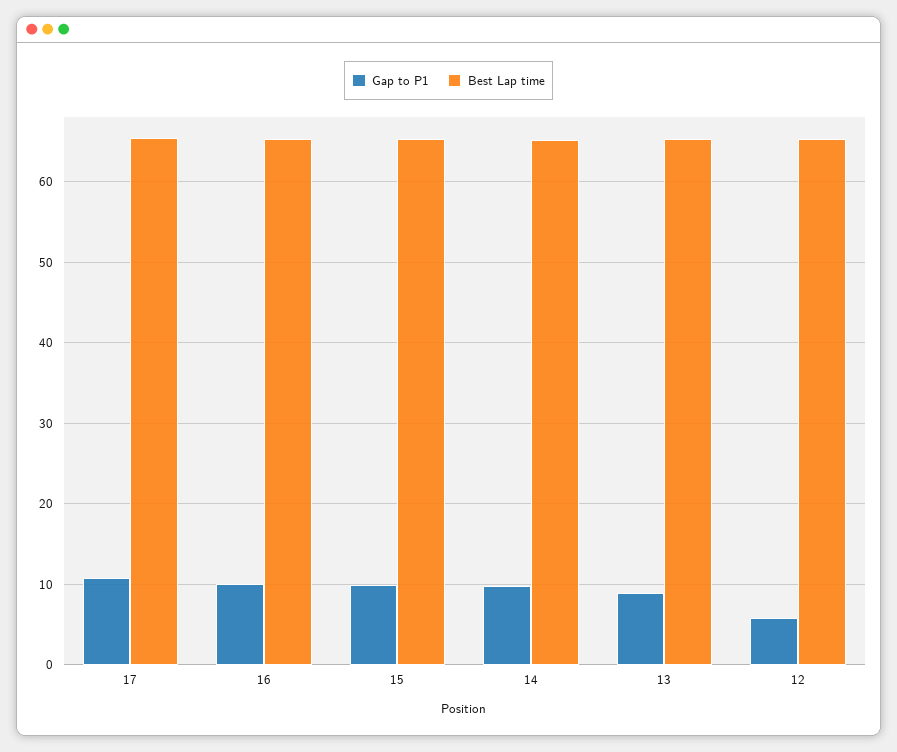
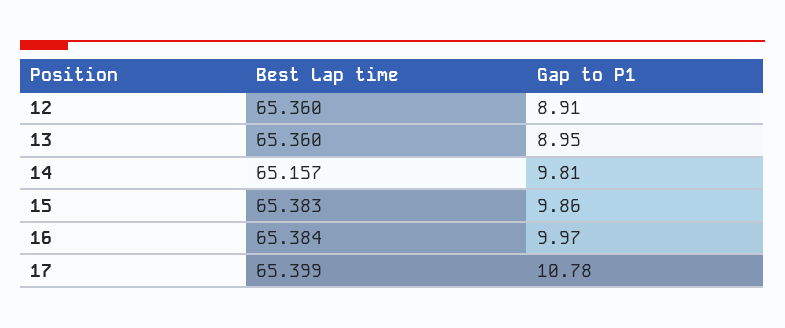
  {
    "Gap to P1": {
      "17": 10.78,
      "16": 9.97,
      "15": 9.86,
      "14": 9.81,
      "13": 8.95,
-     "12": 6
+     "12": 8.91
    },
    "Best Lap time": {
      "17": 65.399,
      "16": 65.384,
      "15": 65.383,
      "14": 65.157,
      "13": 65.36,
      "12": 65.36
    }
  }

